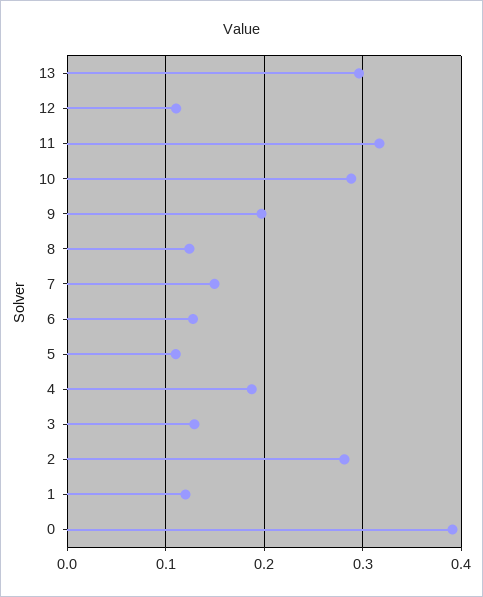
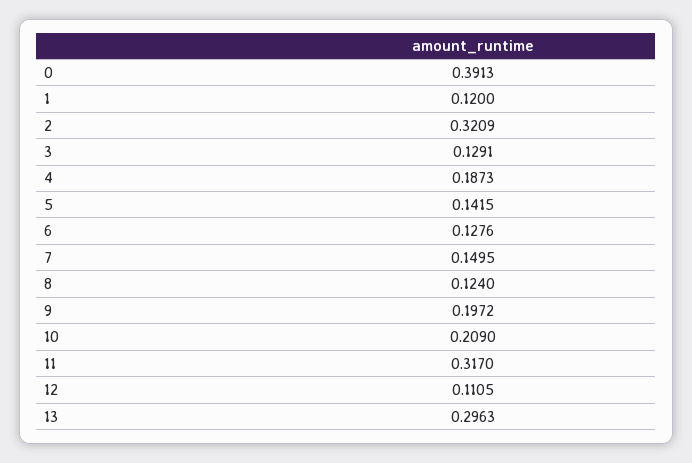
  {
    "13": 0.2963,
    "12": 0.1105,
    "11": 0.317,
-   "10": 0.29,
+   "10": 0.209,
    "9": 0.1972,
    "8": 0.124,
    "7": 0.1495,
    "6": 0.1276,
-   "5": 0.11,
+   "5": 0.1415,
    "4": 0.1873,
    "3": 0.1291,
-   "2": 0.28,
+   "2": 0.3209,
    "1": 0.12,
    "0": 0.3913
  }

